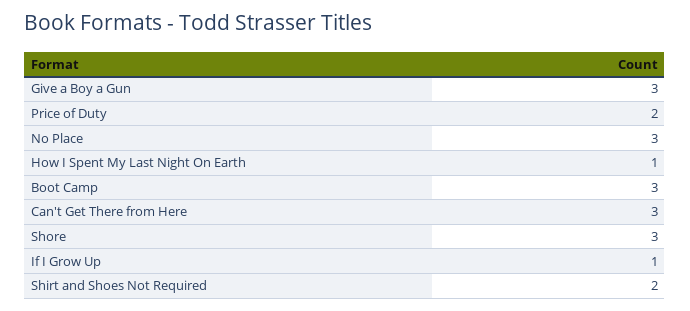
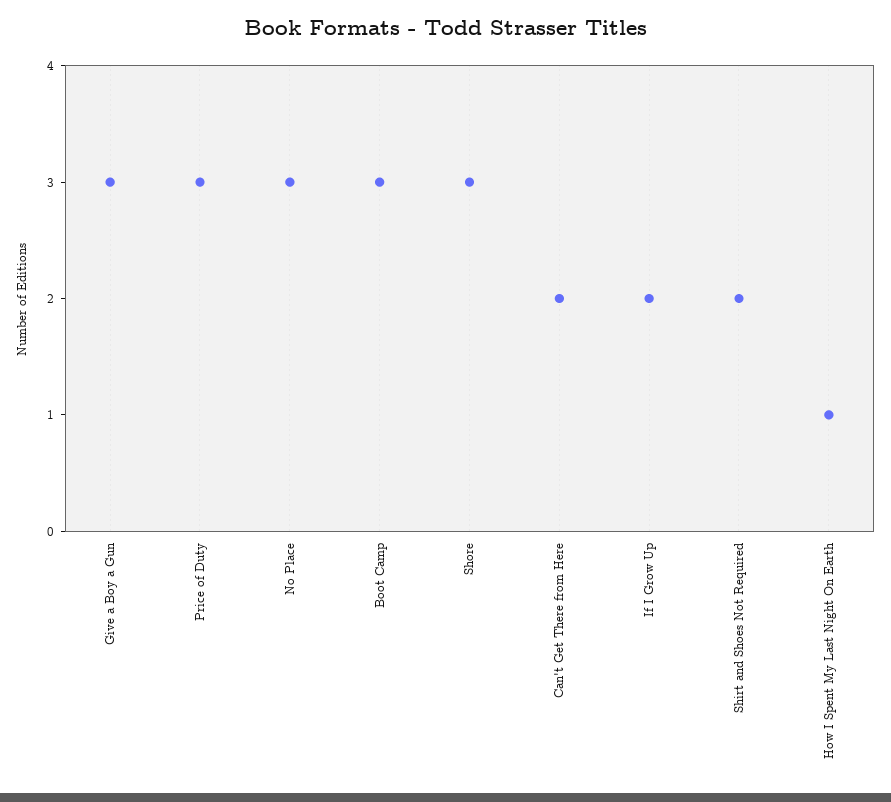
  {
    "Give a Boy a Gun": 3,
-   "Price of Duty": 2,
+   "Price of Duty": 3,
    "No Place": 3,
    "How I Spent My Last Night On Earth": 1,
    "Boot Camp": 3,
-   "Can't Get There from Here": 3,
+   "Can't Get There from Here": 2,
    "Shore": 3,
-   "If I Grow Up": 1,
+   "If I Grow Up": 2,
    "Shirt and Shoes Not Required": 2
  }

